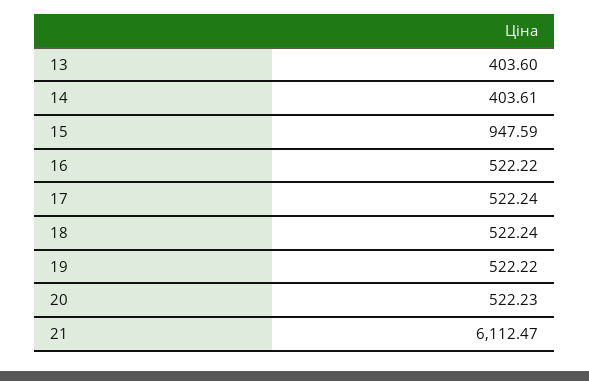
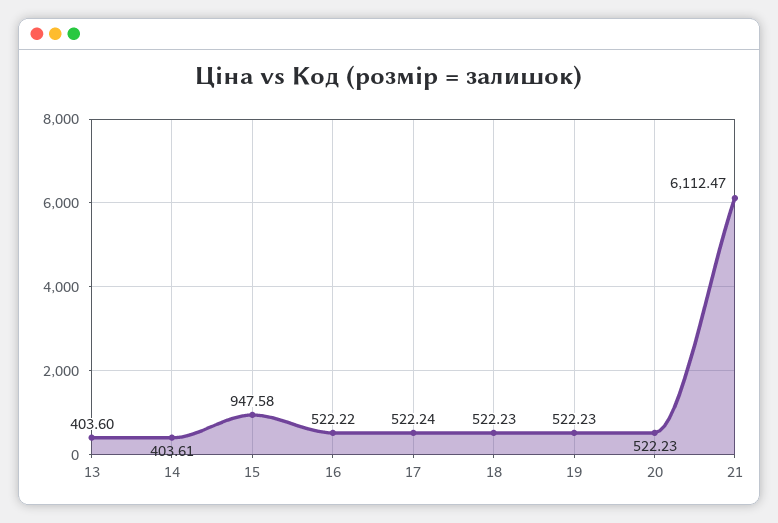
  {
    "13": 403.6,
    "14": 403.61,
-   "15": 947.59,
+   "15": 947.58,
    "16": 522.22,
    "17": 522.24,
-   "18": 522.24,
+   "18": 522.23,
-   "19": 522.22,
+   "19": 522.23,
    "20": 522.23,
    "21": 6112.47
  }

